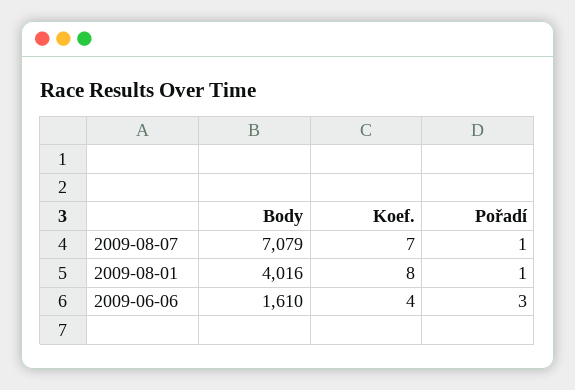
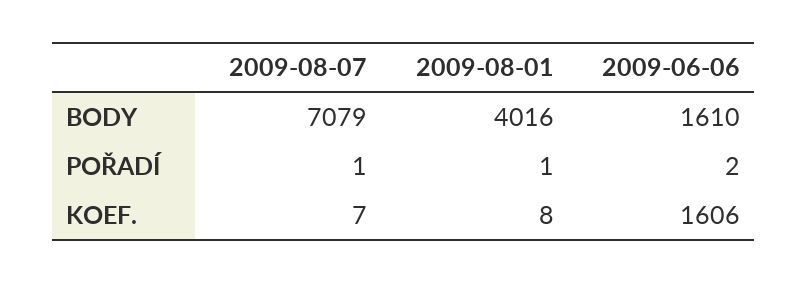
  {
    "Body": {
      "2009-08-07": 7079,
      "2009-08-01": 4016,
      "2009-06-06": 1610
    },
    "Koef.": {
      "2009-08-07": 7,
      "2009-08-01": 8,
-     "2009-06-06": 4
+     "2009-06-06": 1606
    },
    "Pořadí": {
      "2009-08-07": 1,
      "2009-08-01": 1,
-     "2009-06-06": 3
+     "2009-06-06": 2
    }
  }

